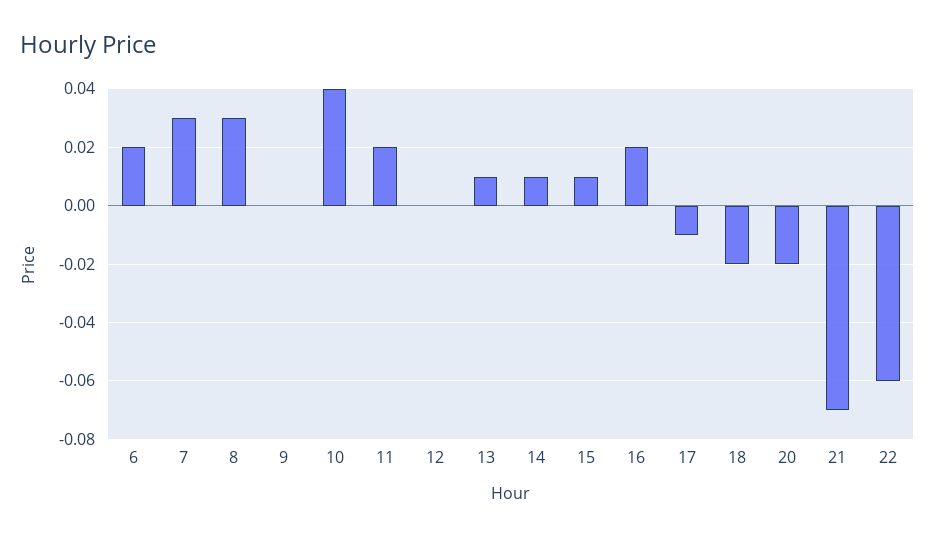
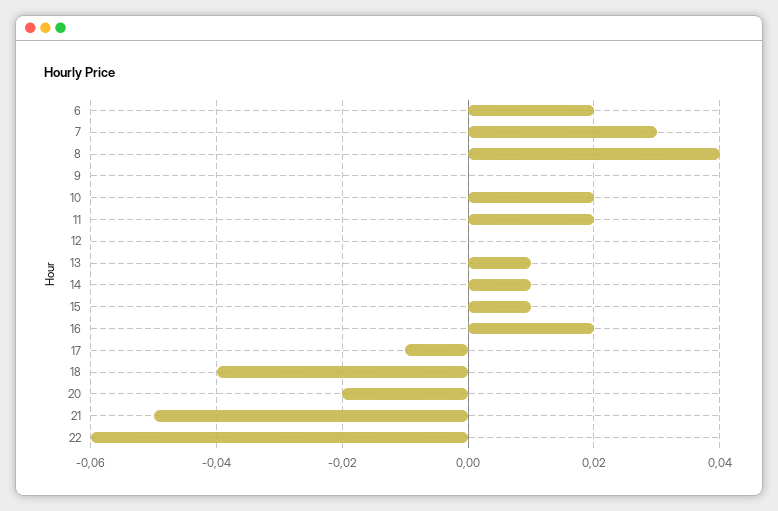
  {
    "6": 0.02,
    "7": 0.03,
-   "8": 0.03,
+   "8": 0.04,
    "9": 0,
-   "10": 0.04,
+   "10": 0.02,
    "11": 0.02,
    "12": 0,
    "13": 0.01,
    "14": 0.01,
    "15": 0.01,
    "16": 0.02,
    "17": -0.01,
-   "18": -0.02,
+   "18": -0.04,
    "20": -0.02,
-   "21": -0.07,
+   "21": -0.05,
    "22": -0.06
  }

